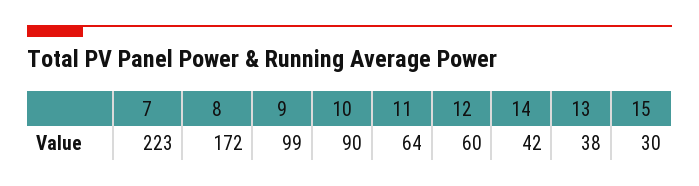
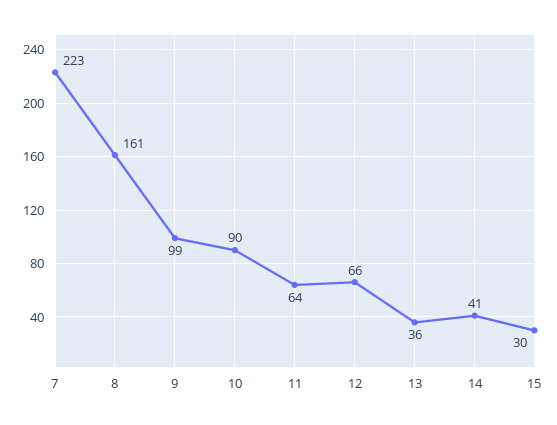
  {
    "7": 223,
-   "8": 172,
+   "8": 161,
    "9": 99,
    "10": 90,
    "11": 64,
-   "12": 60,
+   "12": 66,
-   "14": 42,
+   "14": 41,
-   "13": 38,
+   "13": 36,
    "15": 30
  }

